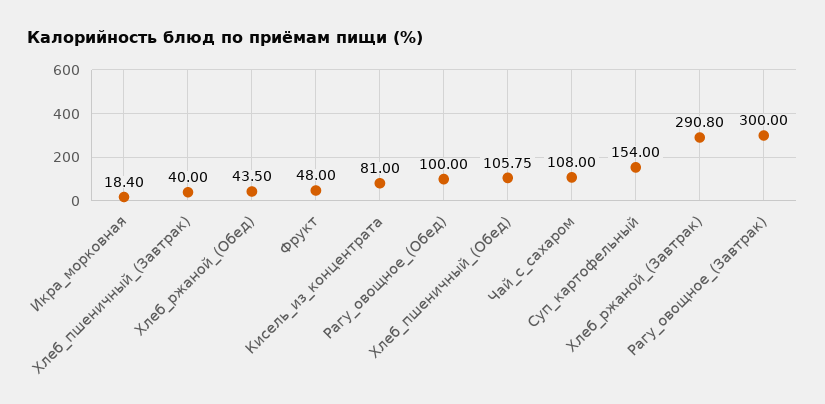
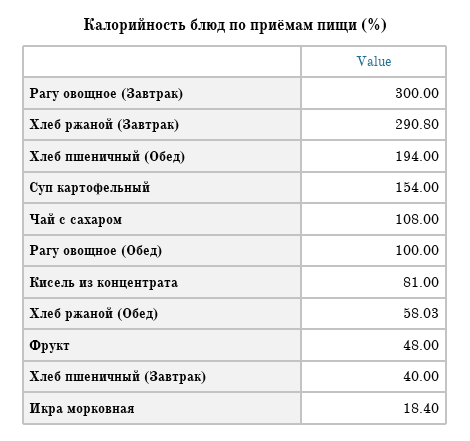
  {
    "Икра_морковная": 18.4,
    "Хлеб_пшеничный_(Завтрак)": 40,
-   "Хлеб_ржаной_(Обед)": 43.5,
+   "Хлеб_ржаной_(Обед)": 58.03,
    "Фрукт": 48,
    "Кисель_из_концентрата": 81,
    "Рагу_овощное_(Обед)": 100,
-   "Хлеб_пшеничный_(Обед)": 105.75,
+   "Хлеб_пшеничный_(Обед)": 194,
    "Чай_с_сахаром": 108,
    "Суп_картофельный": 154,
    "Хлеб_ржаной_(Завтрак)": 290.8,
    "Рагу_овощное_(Завтрак)": 300
  }

